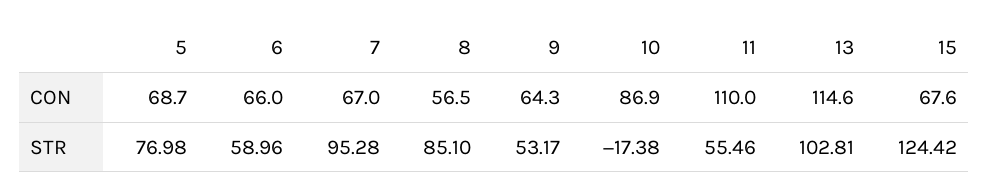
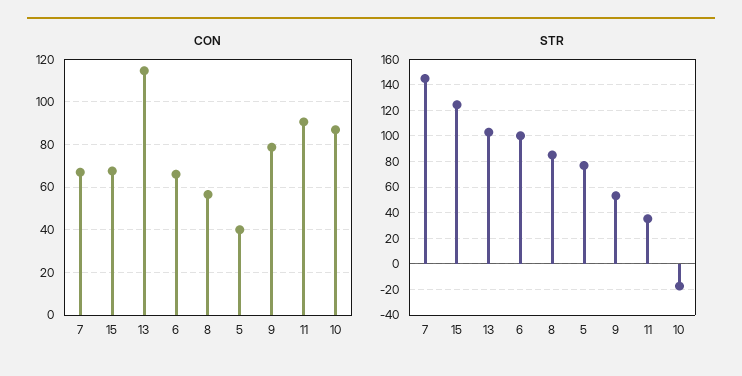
  {
    "CON": {
-     "5": 68.7,
+     "5": 40,
      "6": 66,
      "7": 67,
      "8": 56.5,
-     "9": 64.3,
+     "9": 80,
      "10": 86.9,
-     "11": 110,
+     "11": 90,
      "13": 114.6,
      "15": 67.6
    },
    "STR": {
      "5": 76.98,
-     "6": 58.96,
+     "6": 100,
-     "7": 95.28,
+     "7": 145,
      "8": 85.1,
      "9": 53.17,
      "10": -17.38,
-     "11": 55.46,
+     "11": 35,
      "13": 102.81,
      "15": 124.42
    }
  }

